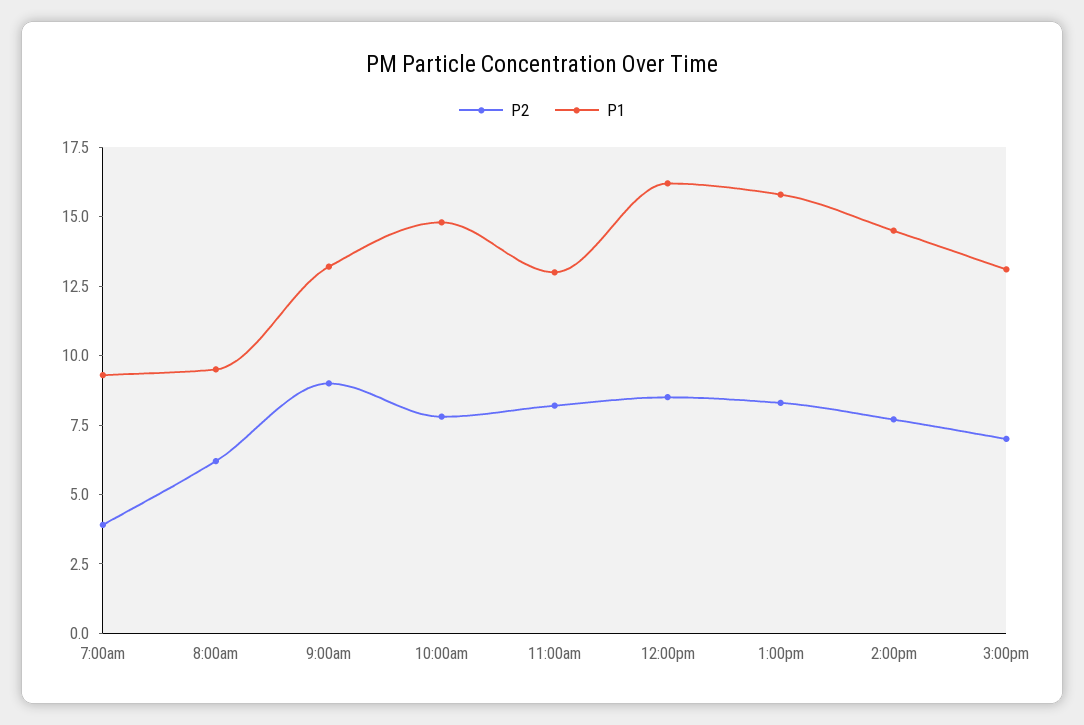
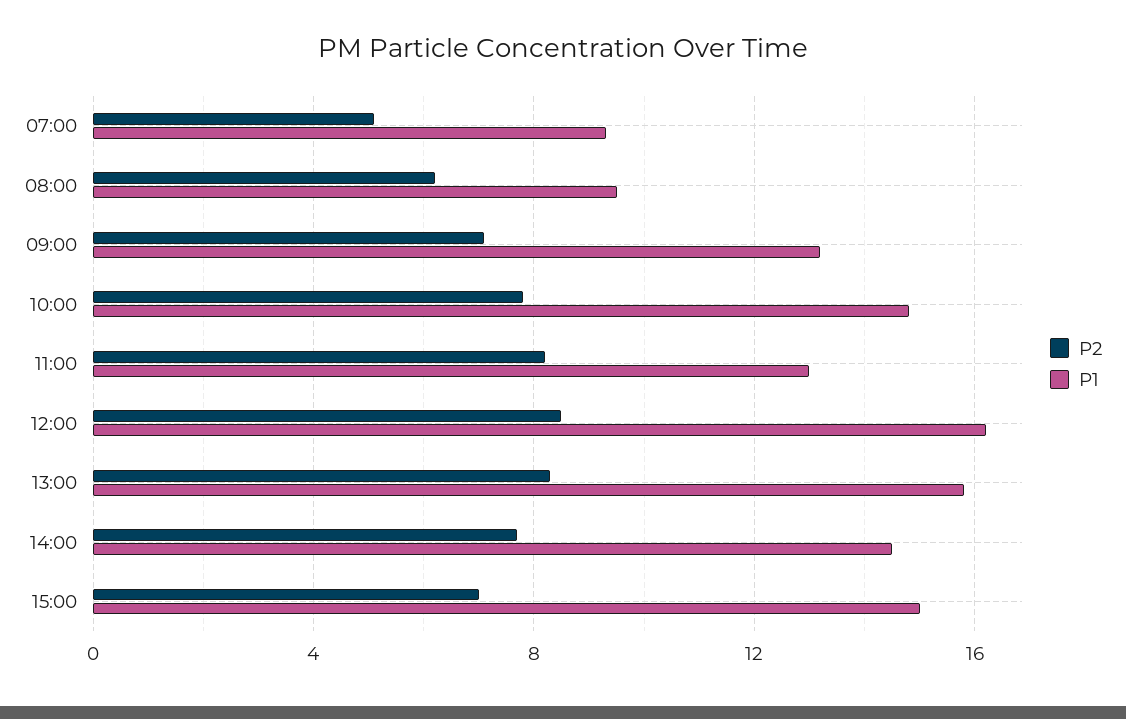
  {
    "P2": {
-     "7:00am": 4,
+     "7:00am": 5,
      "8:00am": 6,
-     "9:00am": 9,
+     "9:00am": 7,
      "10:00am": 8,
      "11:00am": 8,
      "12:00pm": 8.5,
      "1:00pm": 8.5,
      "2:00pm": 7.5,
      "3:00pm": 7
    },
    "P1": {
      "7:00am": 9.5,
      "8:00am": 9.5,
      "9:00am": 13,
      "10:00am": 15,
      "11:00am": 13,
      "12:00pm": 16,
      "1:00pm": 16,
      "2:00pm": 14.5,
-     "3:00pm": 13
+     "3:00pm": 15
    }
  }

